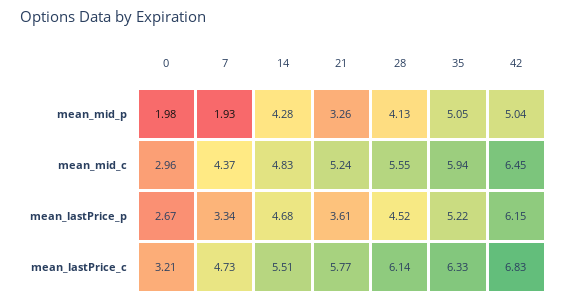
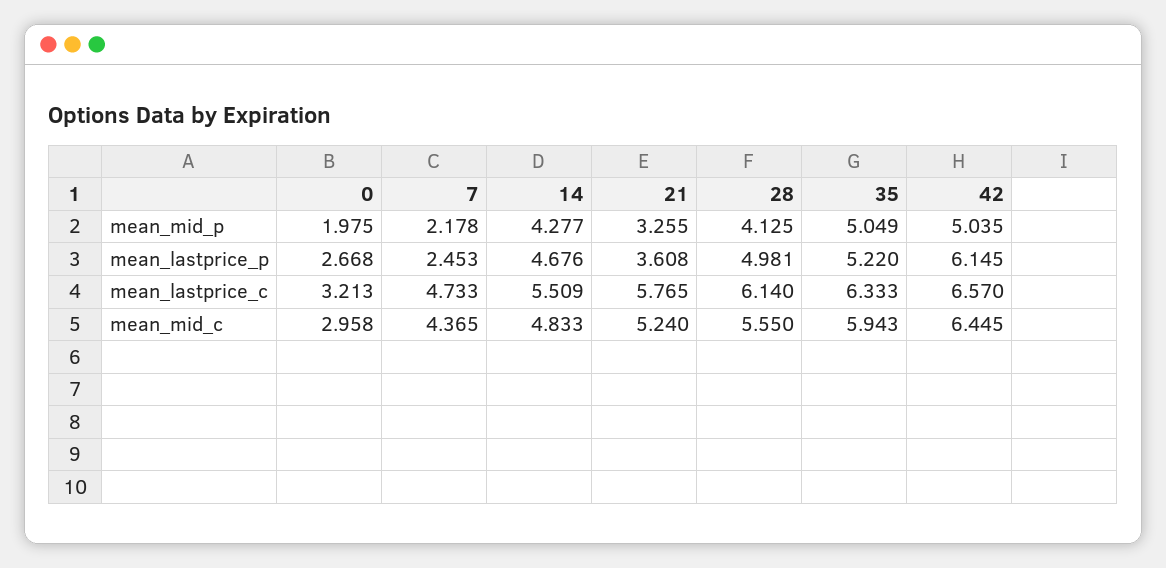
  {
    "0": {
      "mean_mid_p": 1.975,
      "mean_mid_c": 2.958,
      "mean_lastPrice_p": 2.668,
      "mean_lastPrice_c": 3.213
    },
    "7": {
-     "mean_mid_p": 1.93,
+     "mean_mid_p": 2.178,
      "mean_mid_c": 4.365,
-     "mean_lastPrice_p": 3.34,
+     "mean_lastPrice_p": 2.453,
      "mean_lastPrice_c": 4.733
    },
    "14": {
      "mean_mid_p": 4.277,
      "mean_mid_c": 4.833,
      "mean_lastPrice_p": 4.676,
      "mean_lastPrice_c": 5.509
    },
    "21": {
      "mean_mid_p": 3.255,
      "mean_mid_c": 5.24,
      "mean_lastPrice_p": 3.608,
      "mean_lastPrice_c": 5.765
    },
    "28": {
      "mean_mid_p": 4.125,
      "mean_mid_c": 5.55,
-     "mean_lastPrice_p": 4.52,
+     "mean_lastPrice_p": 4.981,
      "mean_lastPrice_c": 6.14
    },
    "35": {
      "mean_mid_p": 5.049,
      "mean_mid_c": 5.943,
      "mean_lastPrice_p": 5.22,
      "mean_lastPrice_c": 6.333
    },
    "42": {
      "mean_mid_p": 5.035,
      "mean_mid_c": 6.445,
      "mean_lastPrice_p": 6.145,
-     "mean_lastPrice_c": 6.83
+     "mean_lastPrice_c": 6.57
    }
  }

